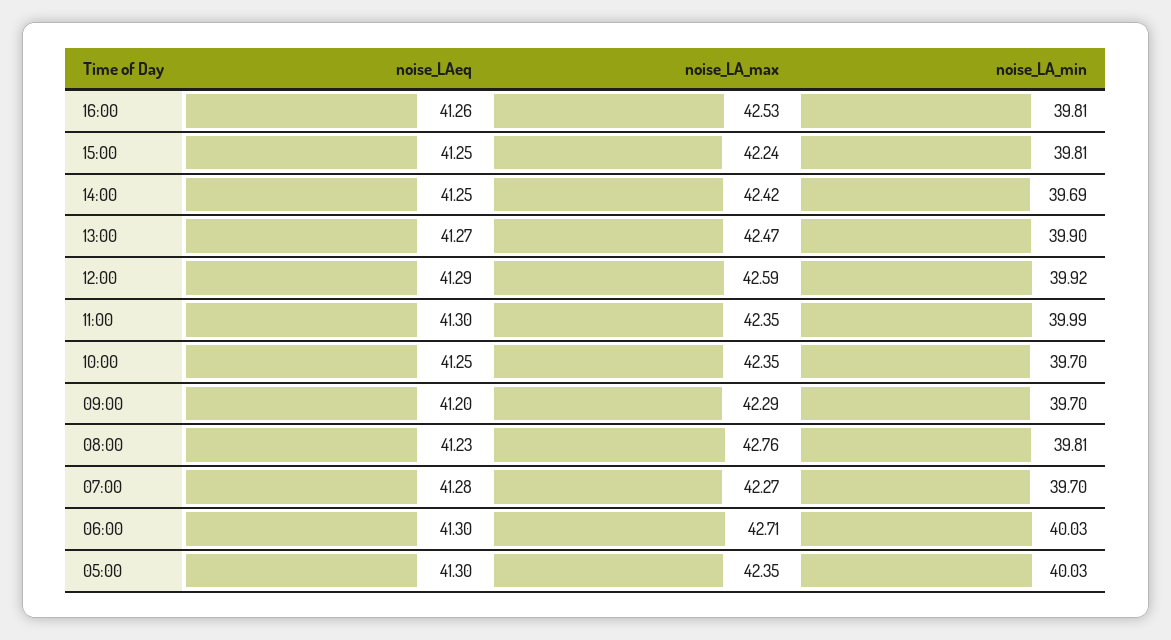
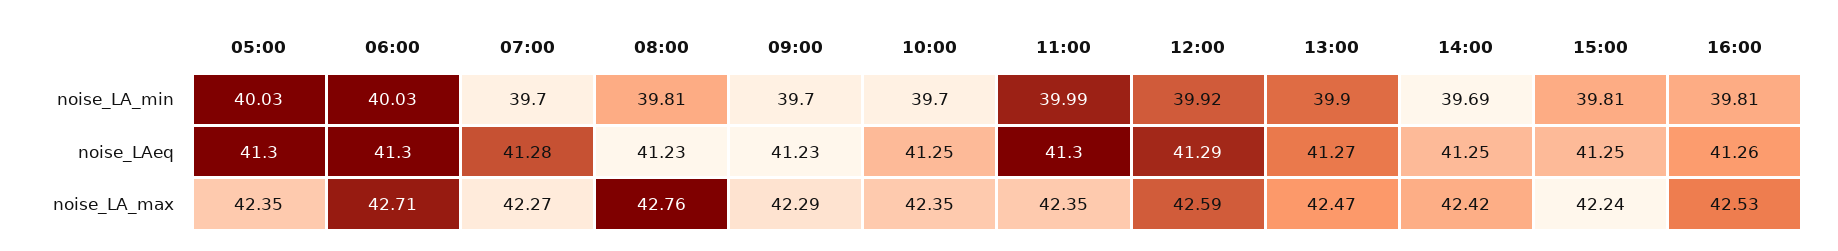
  {
    "noise_LAeq": {
      "16:00": 41.26,
      "15:00": 41.25,
      "14:00": 41.25,
      "13:00": 41.27,
      "12:00": 41.29,
      "11:00": 41.3,
      "10:00": 41.25,
-     "09:00": 41.2,
+     "09:00": 41.23,
      "08:00": 41.23,
      "07:00": 41.28,
      "06:00": 41.3,
      "05:00": 41.3
    },
    "noise_LA_max": {
      "16:00": 42.53,
      "15:00": 42.24,
      "14:00": 42.42,
      "13:00": 42.47,
      "12:00": 42.59,
      "11:00": 42.35,
      "10:00": 42.35,
      "09:00": 42.29,
      "08:00": 42.76,
      "07:00": 42.27,
      "06:00": 42.71,
      "05:00": 42.35
    },
    "noise_LA_min": {
      "16:00": 39.81,
      "15:00": 39.81,
      "14:00": 39.69,
      "13:00": 39.9,
      "12:00": 39.92,
      "11:00": 39.99,
      "10:00": 39.7,
      "09:00": 39.7,
      "08:00": 39.81,
      "07:00": 39.7,
      "06:00": 40.03,
      "05:00": 40.03
    }
  }

